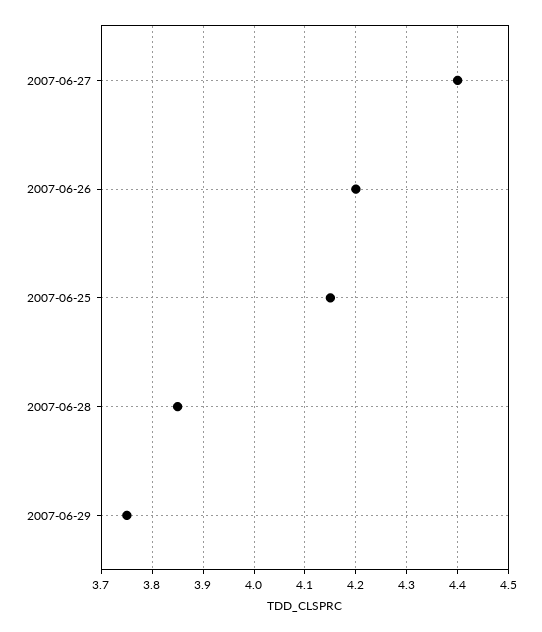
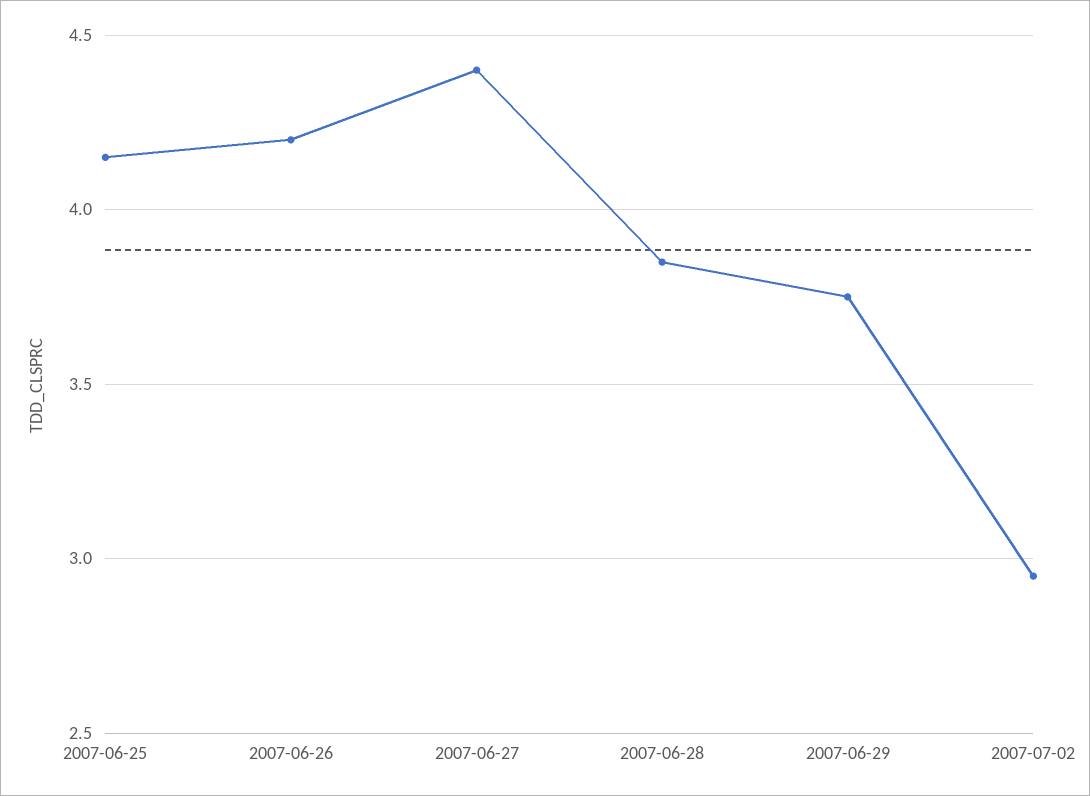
  {
    "2007-06-27": 4.4,
    "2007-06-26": 4.2,
    "2007-06-25": 4.15,
    "2007-06-28": 3.85,
-   "2007-06-29": 3.75
+   "2007-06-29": 3.75,
+   "2007-07-02": 2.95
  }

